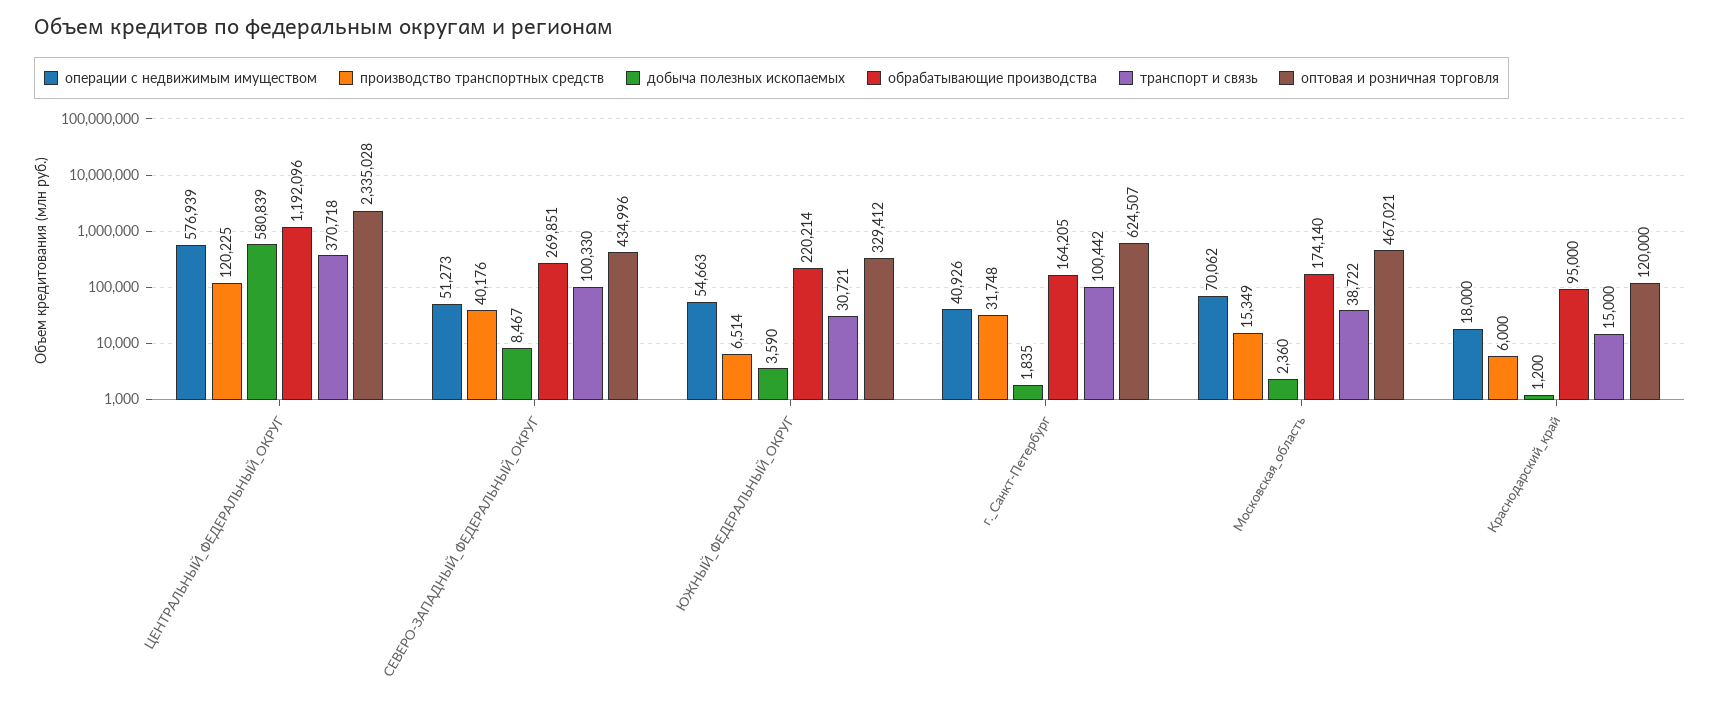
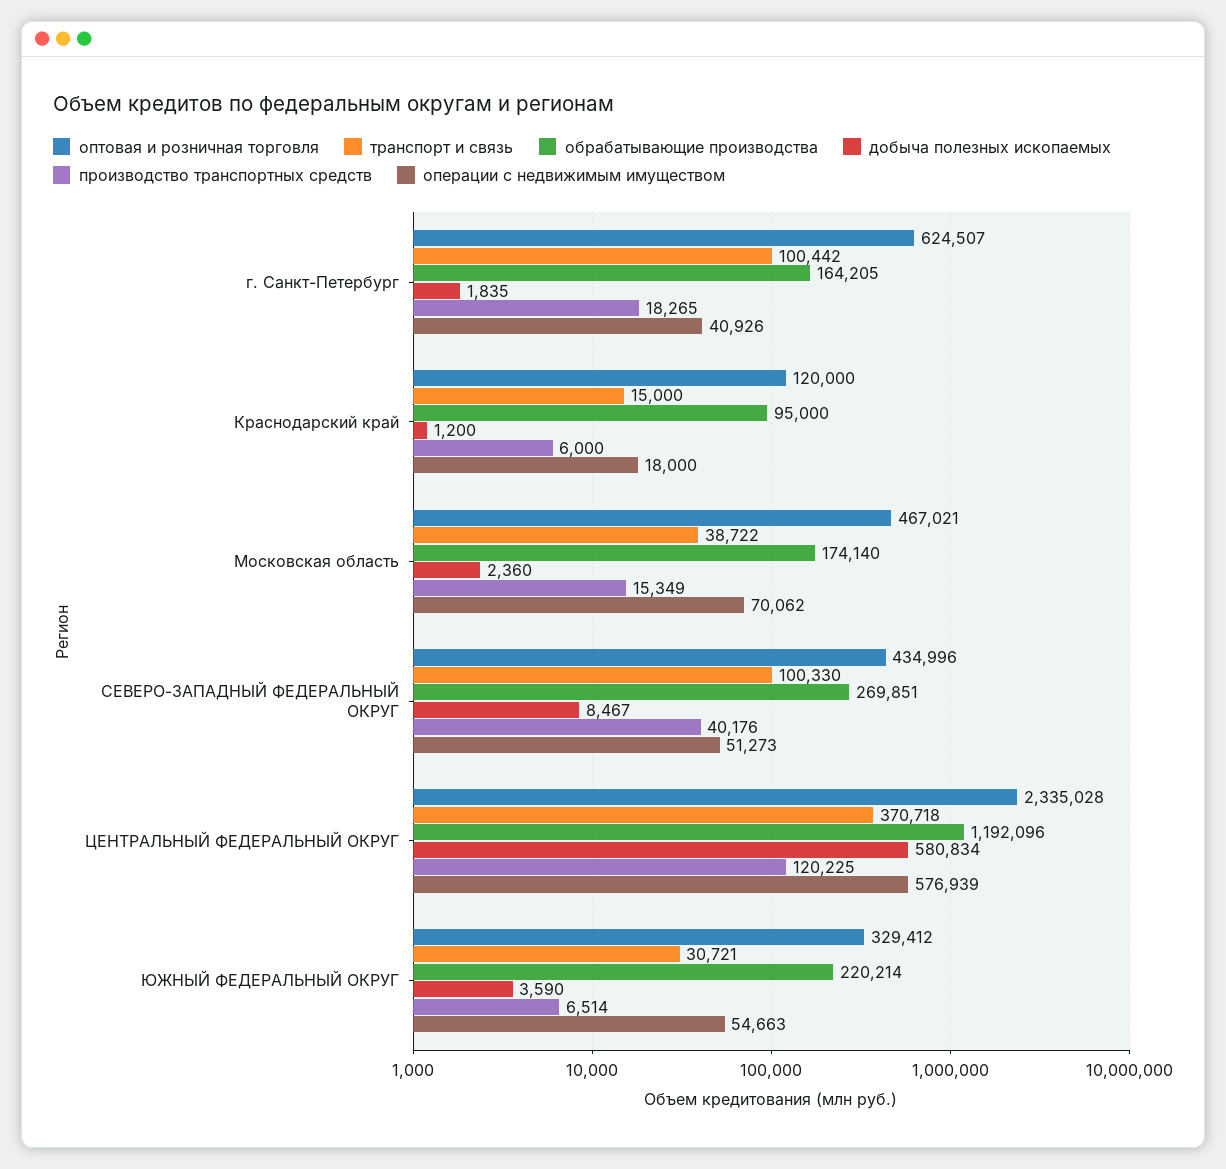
  {
    "операции с недвижимым имуществом": {
      "ЦЕНТРАЛЬНЫЙ_ФЕДЕРАЛЬНЫЙ_ОКРУГ": 576939,
      "СЕВЕРО-ЗАПАДНЫЙ_ФЕДЕРАЛЬНЫЙ_ОКРУГ": 51273,
      "ЮЖНЫЙ_ФЕДЕРАЛЬНЫЙ_ОКРУГ": 54663,
      "г._Санкт-Петербург": 40926,
      "Московская_область": 70062,
      "Краснодарский_край": 18000
    },
    "производство транспортных средств": {
      "ЦЕНТРАЛЬНЫЙ_ФЕДЕРАЛЬНЫЙ_ОКРУГ": 120225,
      "СЕВЕРО-ЗАПАДНЫЙ_ФЕДЕРАЛЬНЫЙ_ОКРУГ": 40176,
      "ЮЖНЫЙ_ФЕДЕРАЛЬНЫЙ_ОКРУГ": 6514,
-     "г._Санкт-Петербург": 31748,
+     "г._Санкт-Петербург": 18265,
      "Московская_область": 15349,
      "Краснодарский_край": 6000
    },
    "добыча полезных ископаемых": {
-     "ЦЕНТРАЛЬНЫЙ_ФЕДЕРАЛЬНЫЙ_ОКРУГ": 580839,
+     "ЦЕНТРАЛЬНЫЙ_ФЕДЕРАЛЬНЫЙ_ОКРУГ": 580834,
      "СЕВЕРО-ЗАПАДНЫЙ_ФЕДЕРАЛЬНЫЙ_ОКРУГ": 8467,
      "ЮЖНЫЙ_ФЕДЕРАЛЬНЫЙ_ОКРУГ": 3590,
      "г._Санкт-Петербург": 1835,
      "Московская_область": 2360,
      "Краснодарский_край": 1200
    },
    "обрабатывающие производства": {
      "ЦЕНТРАЛЬНЫЙ_ФЕДЕРАЛЬНЫЙ_ОКРУГ": 1192096,
      "СЕВЕРО-ЗАПАДНЫЙ_ФЕДЕРАЛЬНЫЙ_ОКРУГ": 269851,
      "ЮЖНЫЙ_ФЕДЕРАЛЬНЫЙ_ОКРУГ": 220214,
      "г._Санкт-Петербург": 164205,
      "Московская_область": 174140,
      "Краснодарский_край": 95000
    },
    "транспорт и связь": {
      "ЦЕНТРАЛЬНЫЙ_ФЕДЕРАЛЬНЫЙ_ОКРУГ": 370718,
      "СЕВЕРО-ЗАПАДНЫЙ_ФЕДЕРАЛЬНЫЙ_ОКРУГ": 100330,
      "ЮЖНЫЙ_ФЕДЕРАЛЬНЫЙ_ОКРУГ": 30721,
      "г._Санкт-Петербург": 100442,
      "Московская_область": 38722,
      "Краснодарский_край": 15000
    },
    "оптовая и розничная торговля": {
      "ЦЕНТРАЛЬНЫЙ_ФЕДЕРАЛЬНЫЙ_ОКРУГ": 2335028,
      "СЕВЕРО-ЗАПАДНЫЙ_ФЕДЕРАЛЬНЫЙ_ОКРУГ": 434996,
      "ЮЖНЫЙ_ФЕДЕРАЛЬНЫЙ_ОКРУГ": 329412,
      "г._Санкт-Петербург": 624507,
      "Московская_область": 467021,
      "Краснодарский_край": 120000
    }
  }

